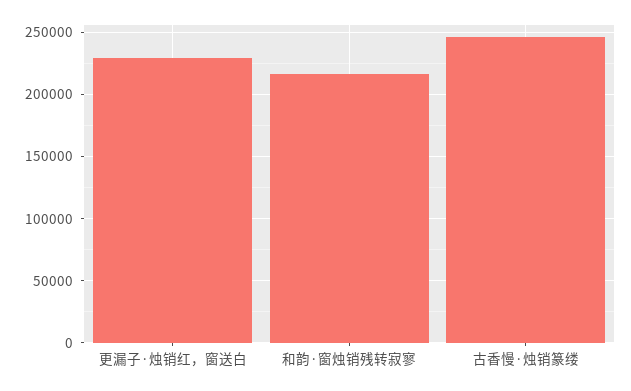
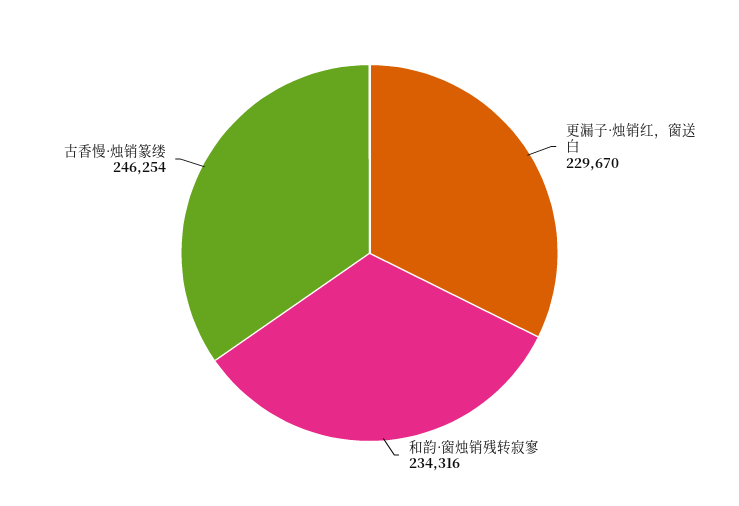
  {
    "更漏子·烛销红，窗送白": 229670,
-   "和韵·窗烛销残转寂寥": 215000,
+   "和韵·窗烛销残转寂寥": 234316,
    "古香慢·烛销篆缕": 246254
  }

